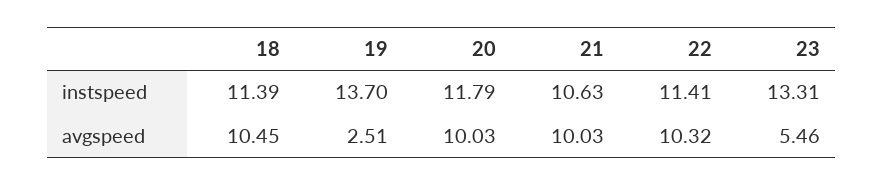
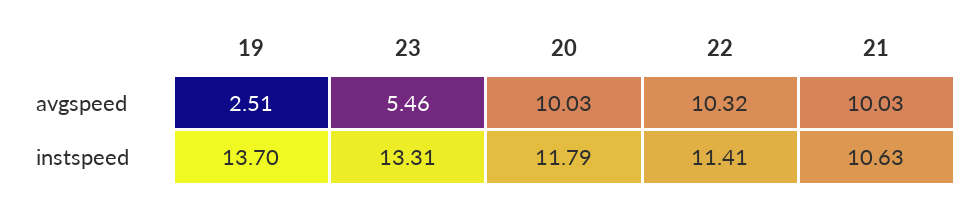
  {
-   "18": {
-     "instspeed": 11.39,
-     "avgspeed": 10.45
-   },
    "19": {
      "instspeed": 13.7,
      "avgspeed": 2.51
    },
    "20": {
      "instspeed": 11.79,
      "avgspeed": 10.03
    },
    "21": {
      "instspeed": 10.63,
      "avgspeed": 10.03
    },
    "22": {
      "instspeed": 11.41,
      "avgspeed": 10.32
    },
    "23": {
      "instspeed": 13.31,
      "avgspeed": 5.46
    }
  }

